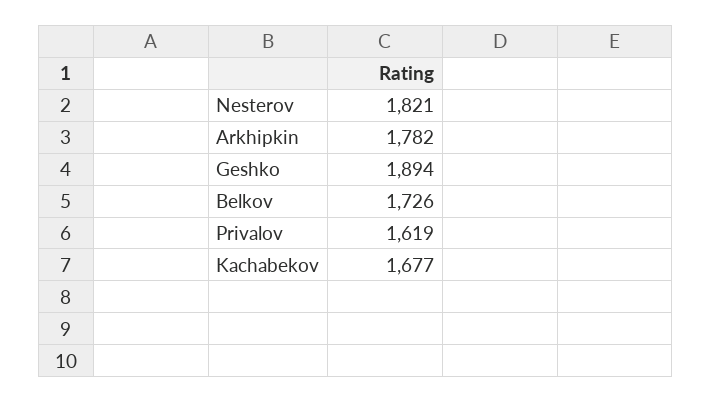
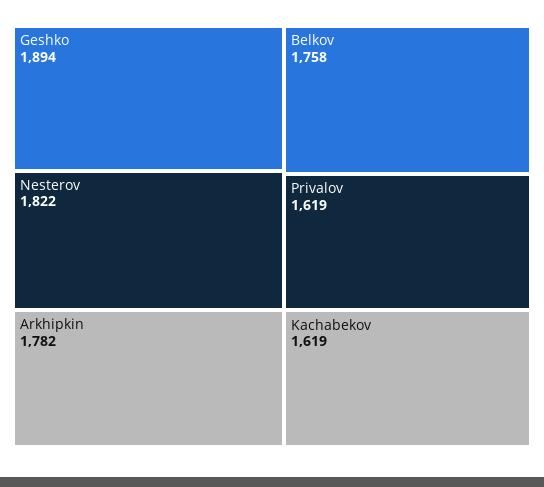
  {
-   "Nesterov": 1821,
+   "Nesterov": 1822,
    "Arkhipkin": 1782,
    "Geshko": 1894,
-   "Belkov": 1726,
+   "Belkov": 1758,
    "Privalov": 1619,
-   "Kachabekov": 1677
+   "Kachabekov": 1619
  }

